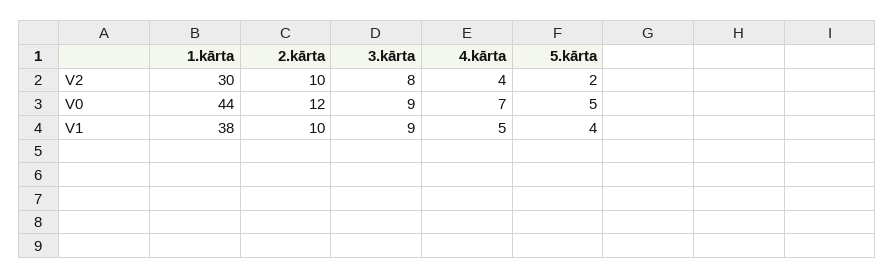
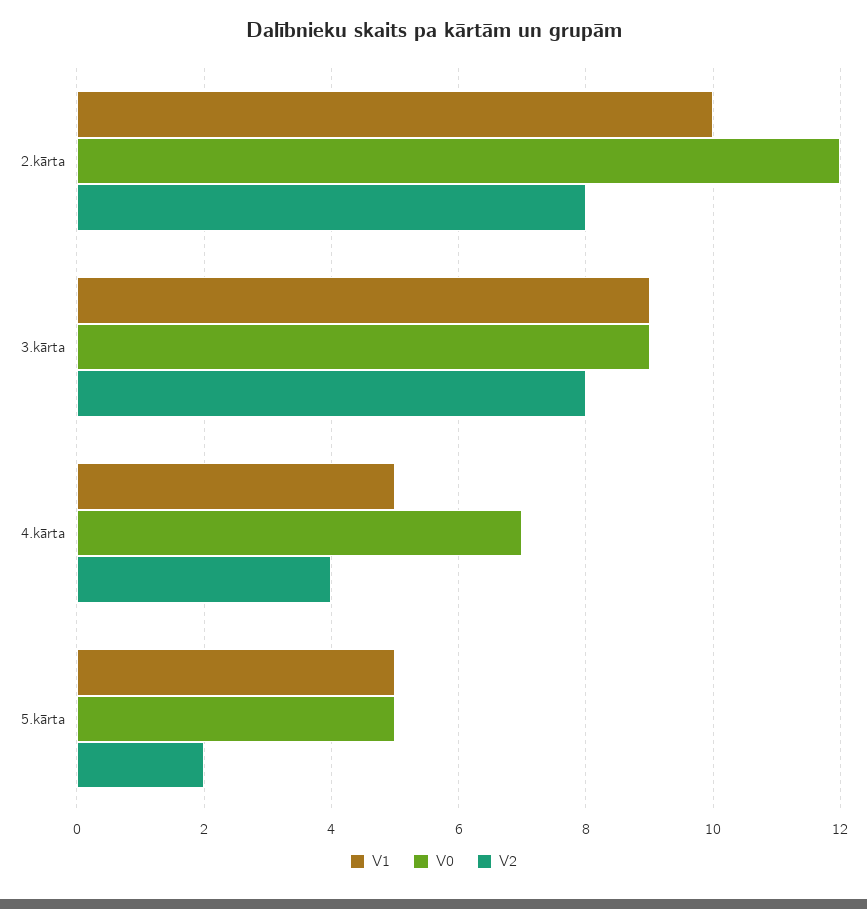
  {
    "V2": {
-     "1.kārta": 30,
-     "2.kārta": 10,
+     "2.kārta": 8,
      "3.kārta": 8,
      "4.kārta": 4,
      "5.kārta": 2
    },
    "V0": {
-     "1.kārta": 44,
      "2.kārta": 12,
      "3.kārta": 9,
      "4.kārta": 7,
      "5.kārta": 5
    },
    "V1": {
-     "1.kārta": 38,
      "2.kārta": 10,
      "3.kārta": 9,
      "4.kārta": 5,
-     "5.kārta": 4
+     "5.kārta": 5
    }
  }

